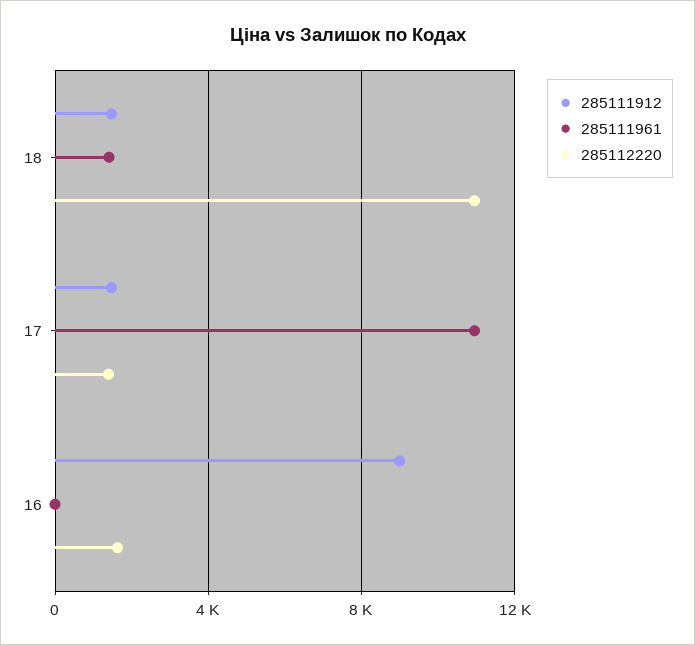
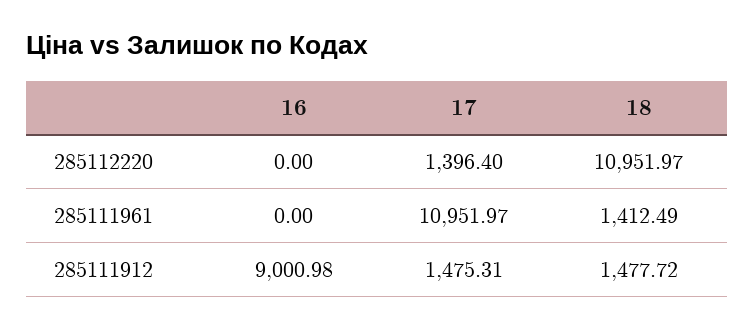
  {
    "285111912": {
      "18": 1477.72,
      "17": 1475.31,
      "16": 9000.98
    },
    "285111961": {
      "18": 1412.49,
      "17": 10951.97,
      "16": 0
    },
    "285112220": {
      "18": 10951.97,
      "17": 1396.4,
-     "16": 1500
+     "16": 0
    }
  }

